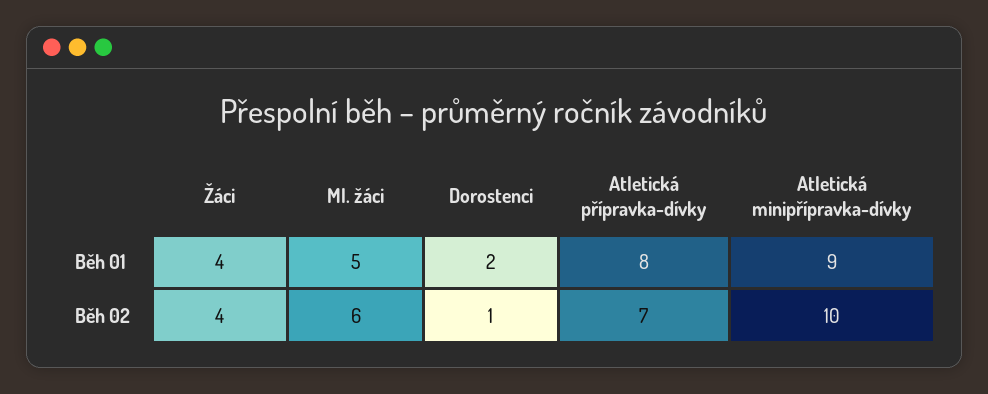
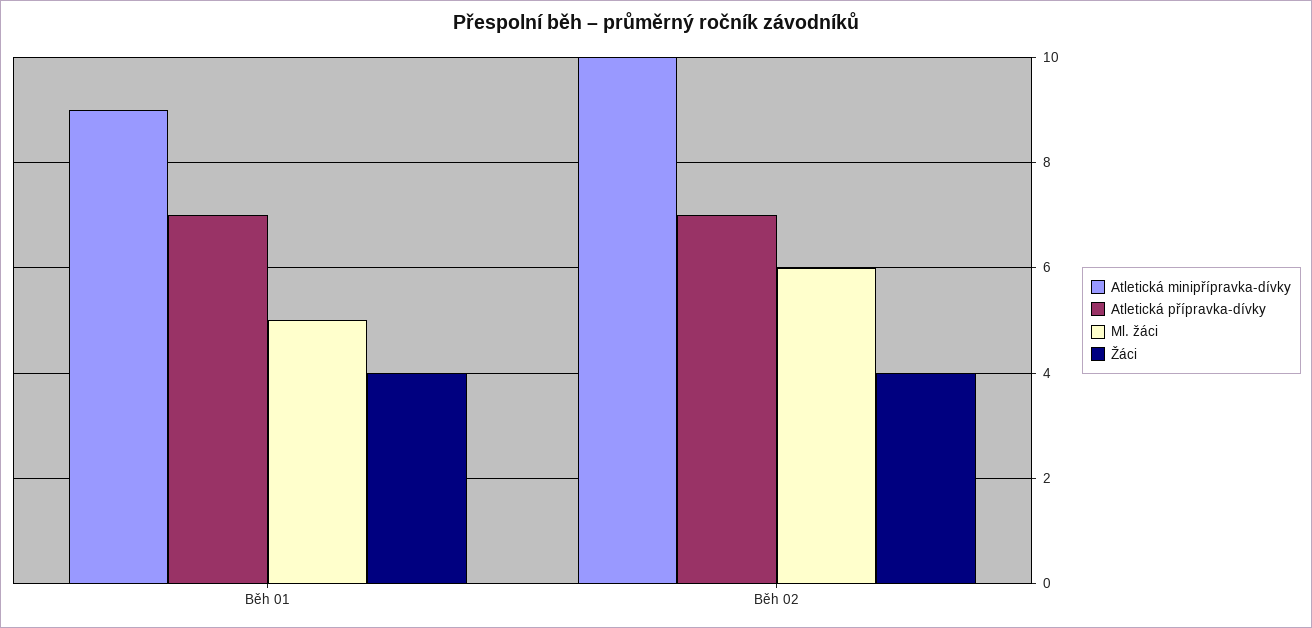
  {
    "Žáci": {
      "Běh 01": 4,
      "Běh 02": 4
    },
    "Ml. žáci": {
      "Běh 01": 5,
      "Běh 02": 6
    },
-   "Dorostenci": {
-     "Běh 01": 2,
-     "Běh 02": 1
-   },
    "Atletická přípravka-dívky": {
-     "Běh 01": 8,
+     "Běh 01": 7,
      "Běh 02": 7
    },
    "Atletická minipřípravka-dívky": {
      "Běh 01": 9,
      "Běh 02": 10
    }
  }

